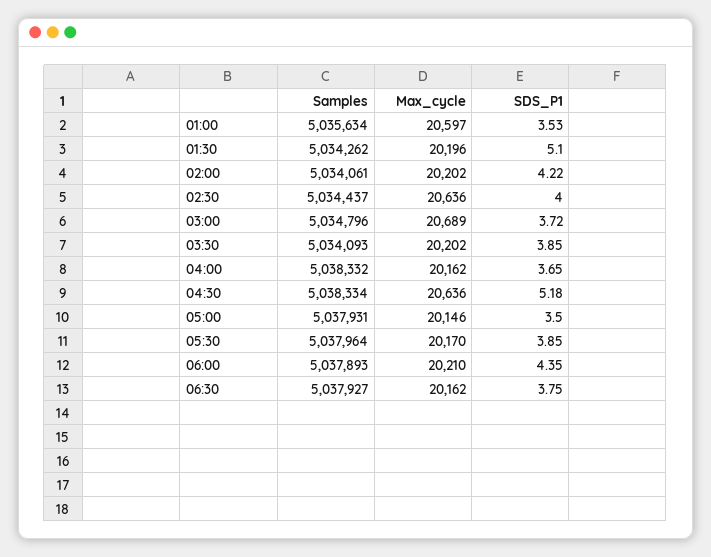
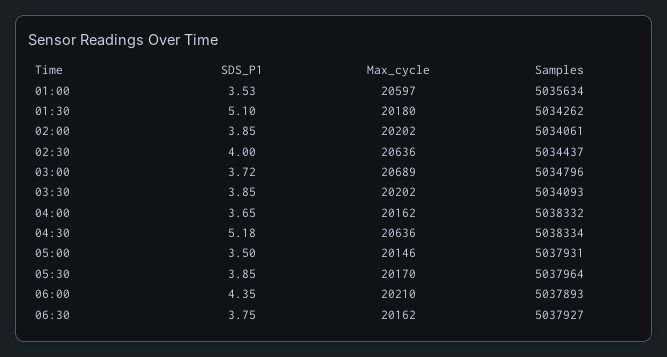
  {
    "Samples": {
      "01:00": 5035634,
      "01:30": 5034262,
      "02:00": 5034061,
      "02:30": 5034437,
      "03:00": 5034796,
      "03:30": 5034093,
      "04:00": 5038332,
      "04:30": 5038334,
      "05:00": 5037931,
      "05:30": 5037964,
      "06:00": 5037893,
      "06:30": 5037927
    },
    "Max_cycle": {
      "01:00": 20597,
-     "01:30": 20196,
+     "01:30": 20180,
      "02:00": 20202,
      "02:30": 20636,
      "03:00": 20689,
      "03:30": 20202,
      "04:00": 20162,
      "04:30": 20636,
      "05:00": 20146,
      "05:30": 20170,
      "06:00": 20210,
      "06:30": 20162
    },
    "SDS_P1": {
      "01:00": 3.53,
      "01:30": 5.1,
-     "02:00": 4.22,
+     "02:00": 3.85,
      "02:30": 4,
      "03:00": 3.72,
      "03:30": 3.85,
      "04:00": 3.65,
      "04:30": 5.18,
      "05:00": 3.5,
      "05:30": 3.85,
      "06:00": 4.35,
      "06:30": 3.75
    }
  }

